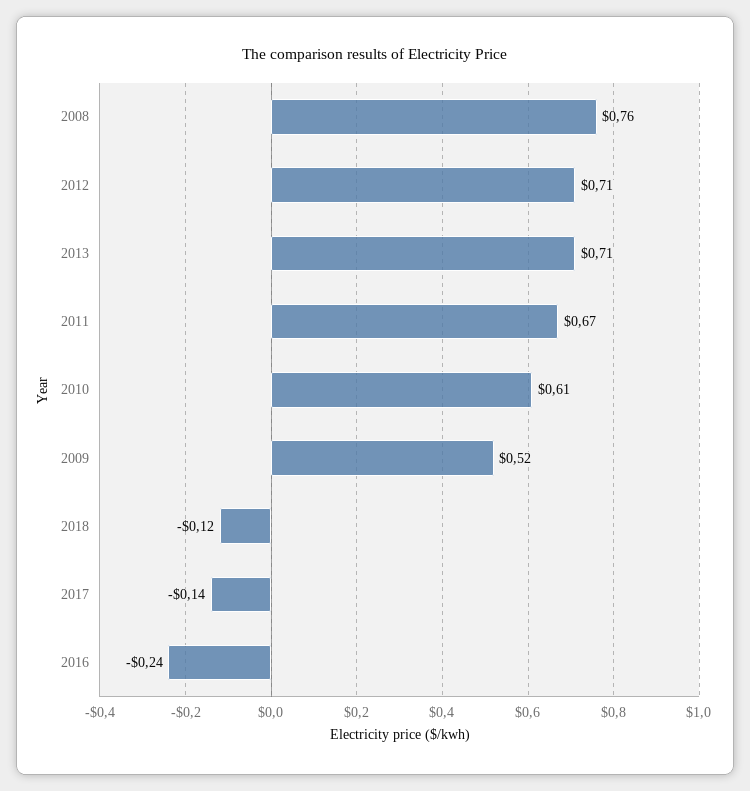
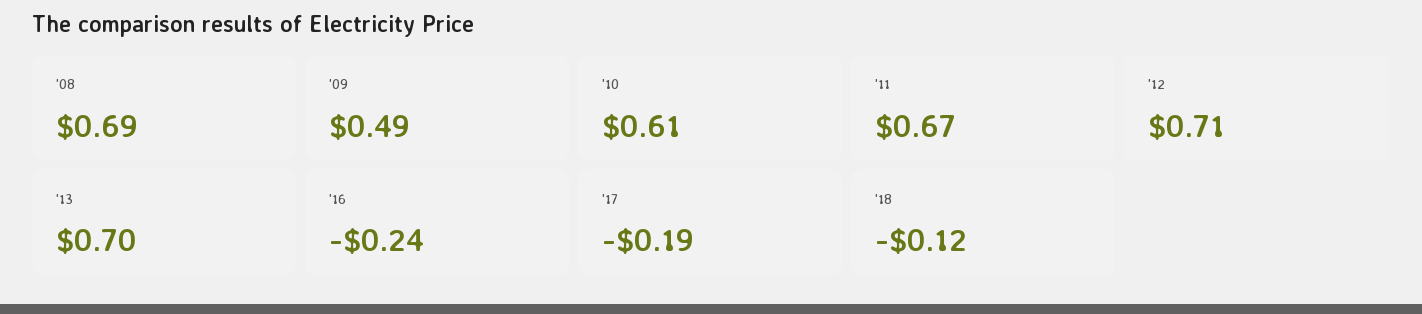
  {
-   "2008": 0.76,
+   "2008": 0.69,
    "2012": 0.71,
-   "2013": 0.71,
+   "2013": 0.7,
    "2011": 0.67,
    "2010": 0.61,
-   "2009": 0.52,
+   "2009": 0.49,
    "2018": -0.12,
-   "2017": -0.14,
+   "2017": -0.19,
    "2016": -0.24
  }

